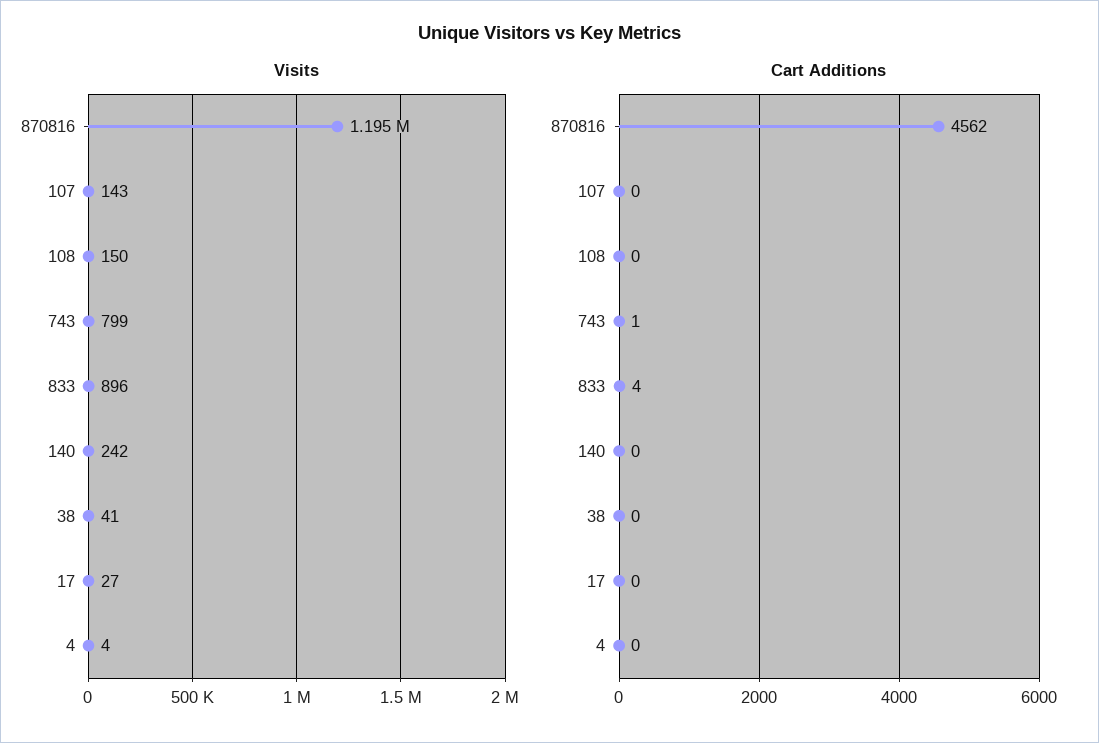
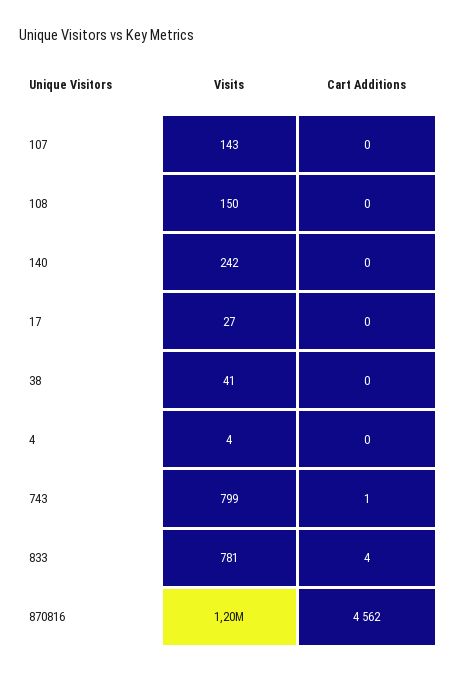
  {
    "Visits": {
      "870816": 1195000,
      "107": 143,
      "108": 150,
      "743": 799,
-     "833": 896,
+     "833": 781,
      "140": 242,
      "38": 41,
      "17": 27,
      "4": 4
    },
    "Cart Additions": {
      "870816": 4562,
      "107": 0,
      "108": 0,
      "743": 1,
      "833": 4,
      "140": 0,
      "38": 0,
      "17": 0,
      "4": 0
    }
  }

